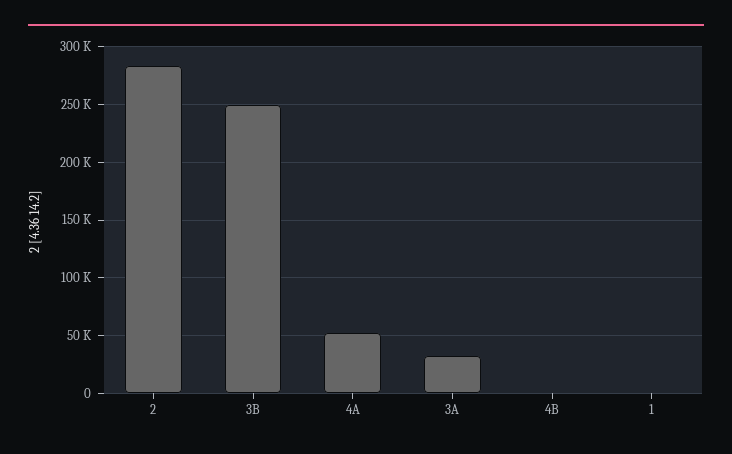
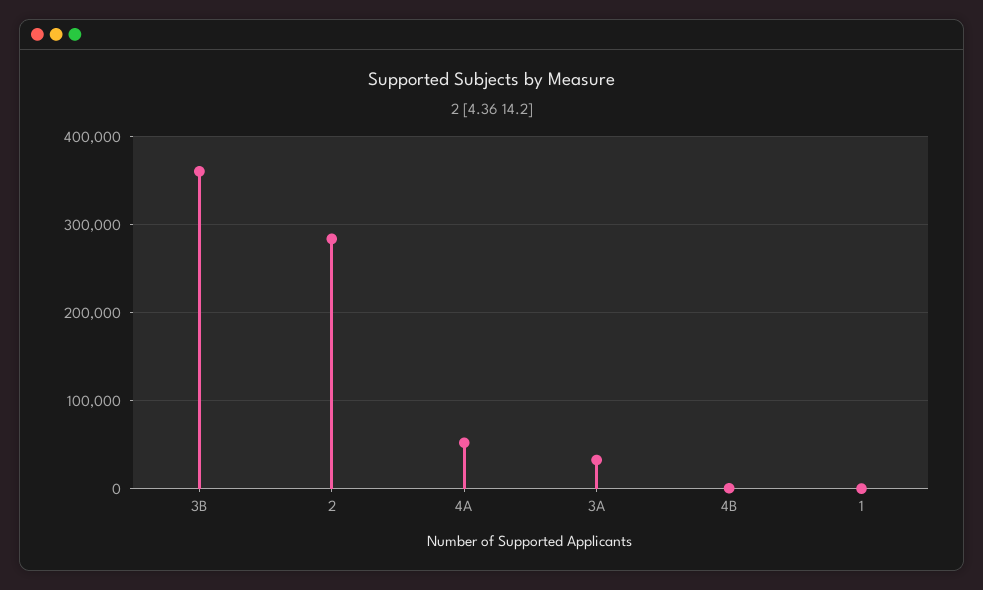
  {
    "2": 280000,
-   "3B": 250000,
+   "3B": 360000,
    "4A": 50000,
    "3A": 30000,
    "4B": 0,
    "1": 0
  }

